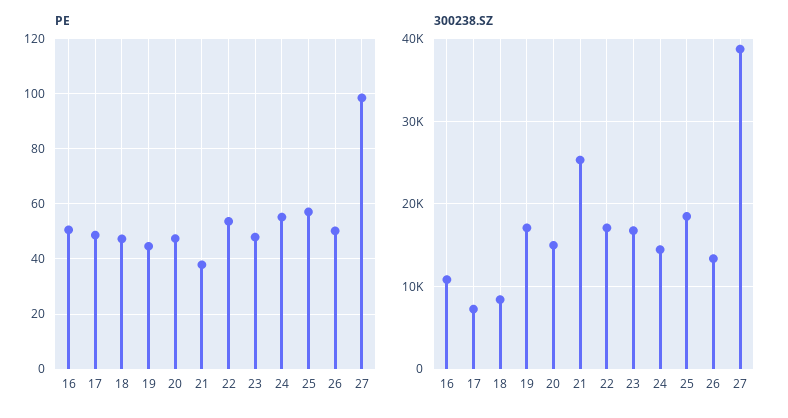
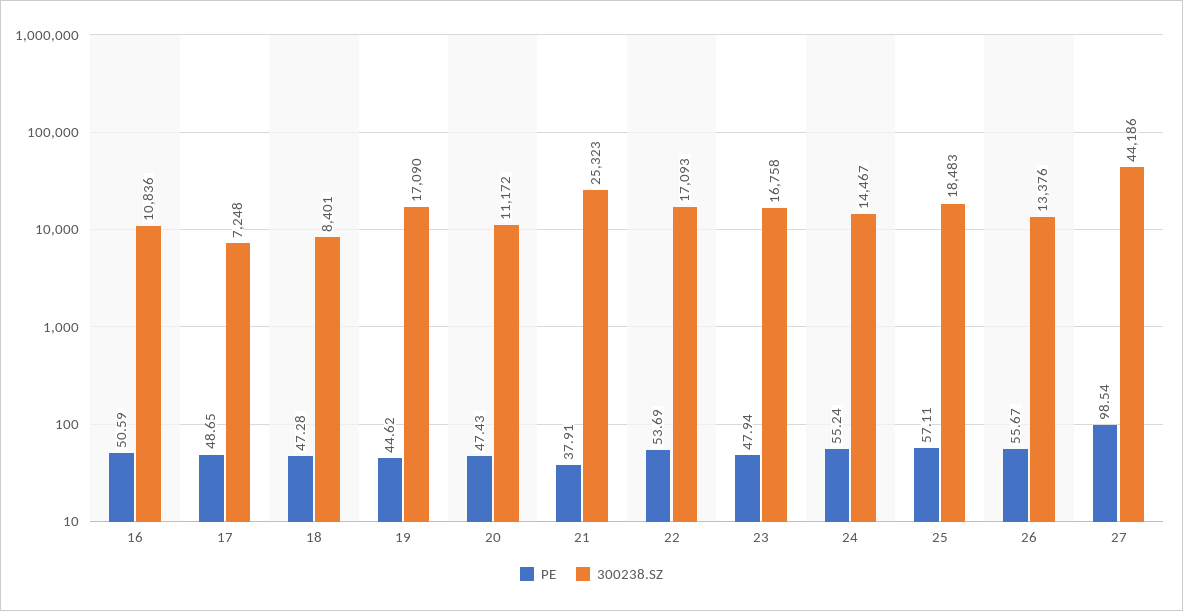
  {
    "PE": {
      "16": 50.59,
      "17": 48.65,
      "18": 47.28,
      "19": 44.62,
      "20": 47.43,
      "21": 37.91,
      "22": 53.69,
      "23": 47.94,
      "24": 55.24,
      "25": 57.11,
-     "26": 50,
+     "26": 55.67,
      "27": 98.54
    },
    "300238.SZ": {
      "16": 10836,
      "17": 7248,
      "18": 8401,
      "19": 17090,
-     "20": 15000,
+     "20": 11172,
      "21": 25323,
      "22": 17093,
      "23": 16758,
      "24": 14467,
      "25": 18483,
      "26": 13376,
-     "27": 39000
+     "27": 44186
    }
  }

